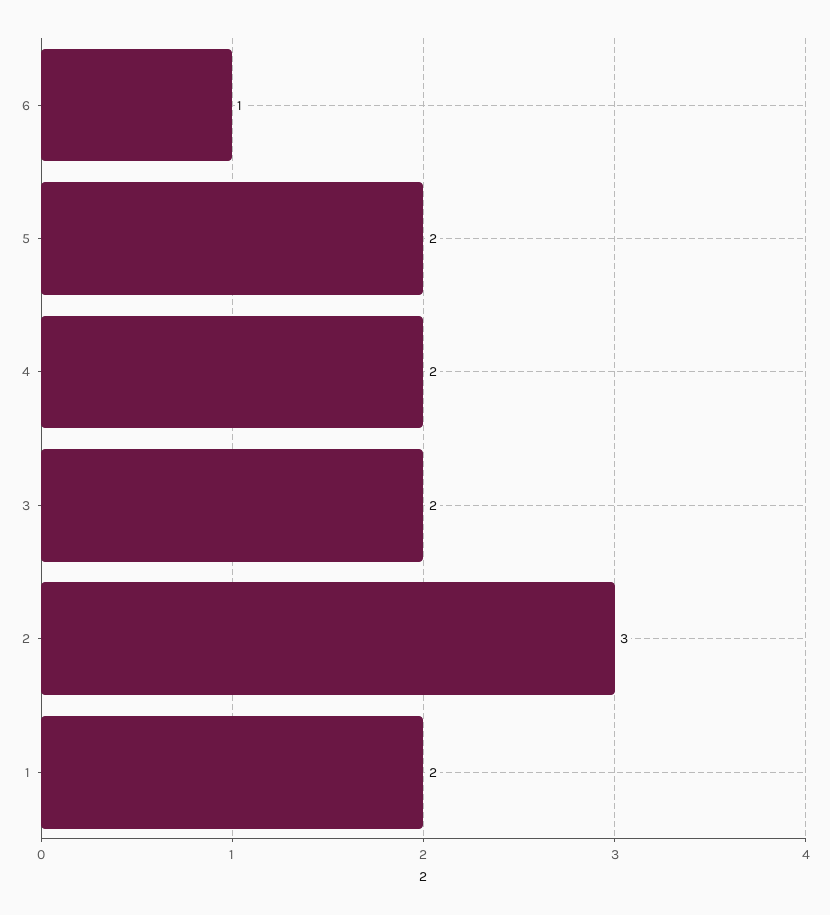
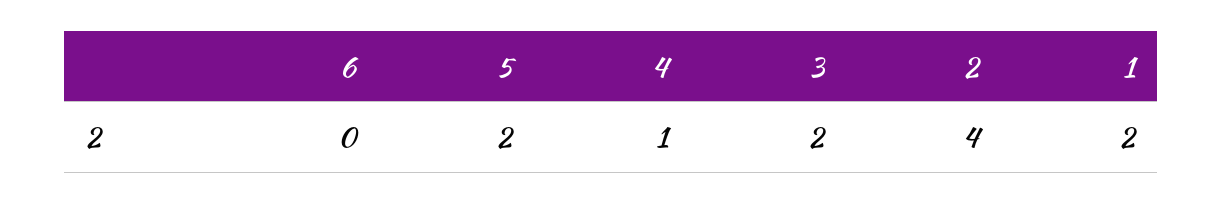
  {
-   "6": 1,
+   "6": 0,
    "5": 2,
-   "4": 2,
+   "4": 1,
    "3": 2,
-   "2": 3,
+   "2": 4,
    "1": 2
  }

